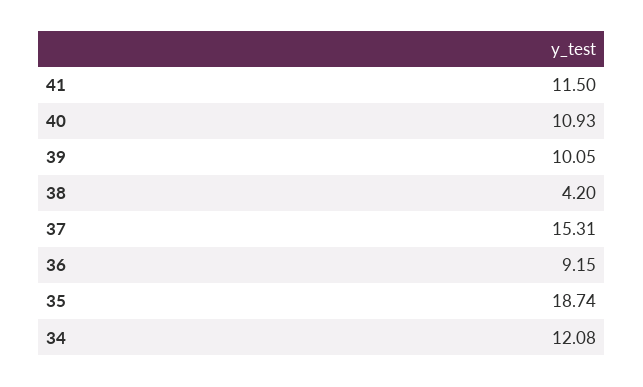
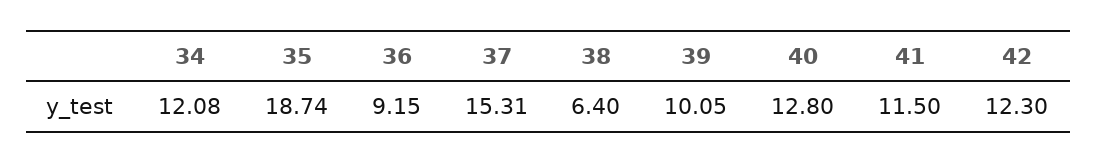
  {
    "41": 11.5,
-   "40": 10.93,
+   "40": 12.8,
    "39": 10.05,
-   "38": 4.2,
+   "38": 6.4,
    "37": 15.31,
    "36": 9.15,
    "35": 18.74,
-   "34": 12.08
+   "34": 12.08,
+   "42": 12.3
  }

